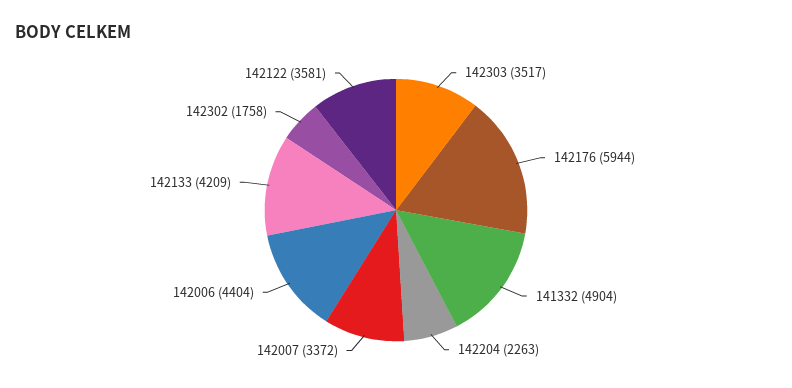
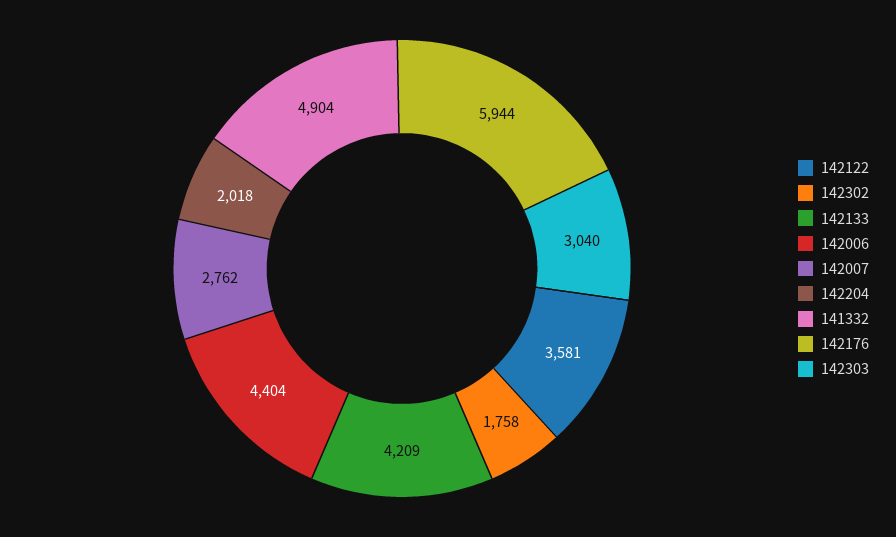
  {
-   "142303": 3517,
+   "142303": 3040,
    "142176": 5944,
    "141332": 4904,
-   "142204": 2263,
+   "142204": 2018,
-   "142007": 3372,
+   "142007": 2762,
    "142006": 4404,
    "142133": 4209,
    "142302": 1758,
    "142122": 3581
  }

